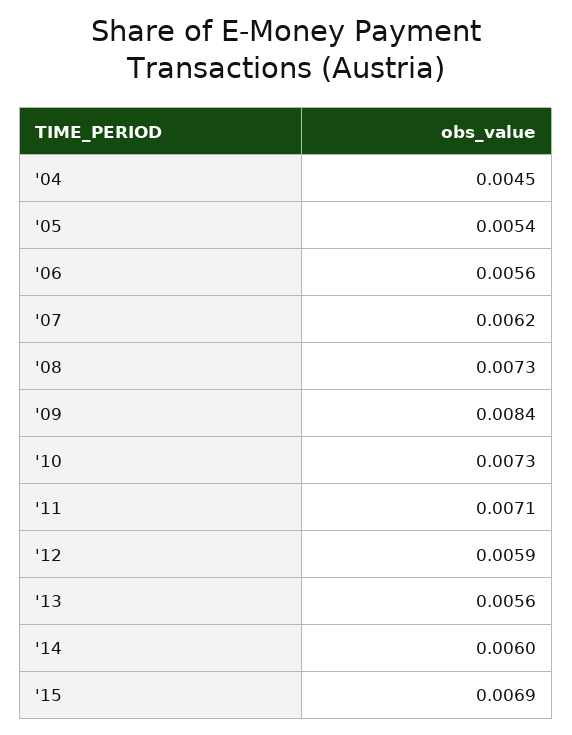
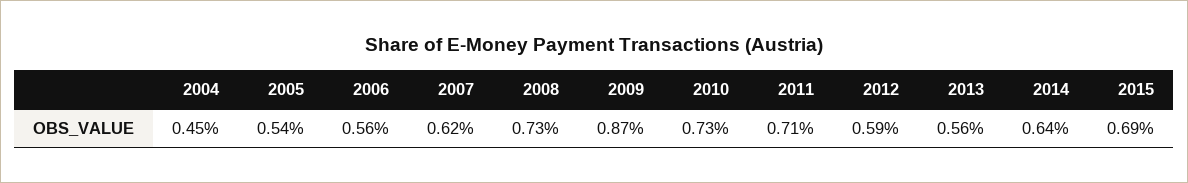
  {
    "'04": 0.0045,
    "'05": 0.0054,
    "'06": 0.0056,
    "'07": 0.0062,
    "'08": 0.0073,
-   "'09": 0.0084,
+   "'09": 0.0087,
    "'10": 0.0073,
    "'11": 0.0071,
    "'12": 0.0059,
    "'13": 0.0056,
-   "'14": 0.006,
+   "'14": 0.0064,
    "'15": 0.0069
  }

